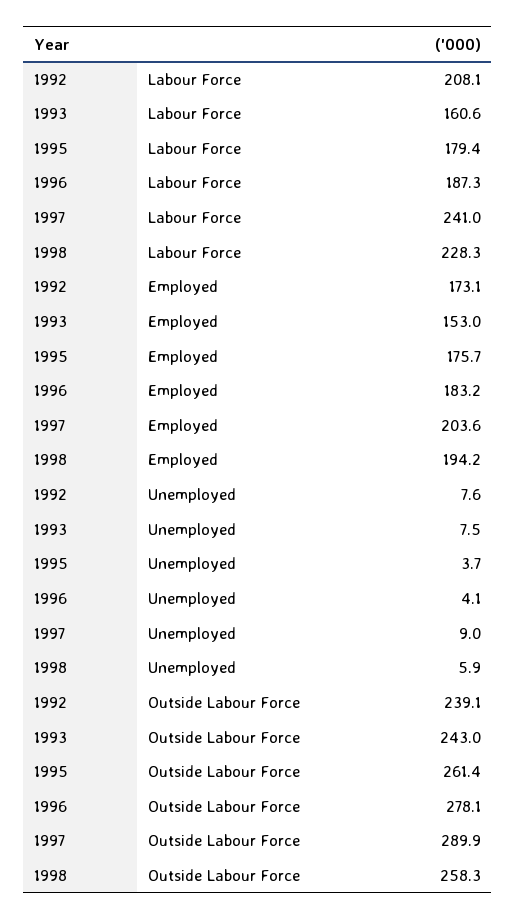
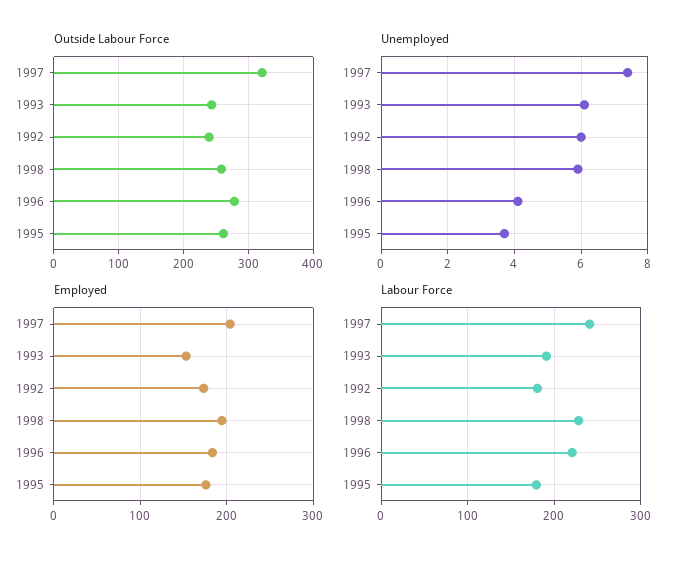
  {
    "Labour Force": {
-     "1992": 208.1,
+     "1992": 180,
-     "1993": 160.6,
+     "1993": 190,
      "1995": 179.4,
-     "1996": 187.3,
+     "1996": 220,
      "1997": 241,
      "1998": 228.3
    },
    "Employed": {
      "1992": 173.1,
      "1993": 153,
      "1995": 175.7,
      "1996": 183.2,
      "1997": 203.6,
      "1998": 194.2
    },
    "Unemployed": {
-     "1992": 7.6,
+     "1992": 6,
-     "1993": 7.5,
+     "1993": 6,
      "1995": 3.7,
      "1996": 4.1,
-     "1997": 9,
+     "1997": 7.5,
      "1998": 5.9
    },
    "Outside Labour Force": {
      "1992": 239.1,
      "1993": 243,
      "1995": 261.4,
      "1996": 278.1,
-     "1997": 289.9,
+     "1997": 320,
      "1998": 258.3
    }
  }

